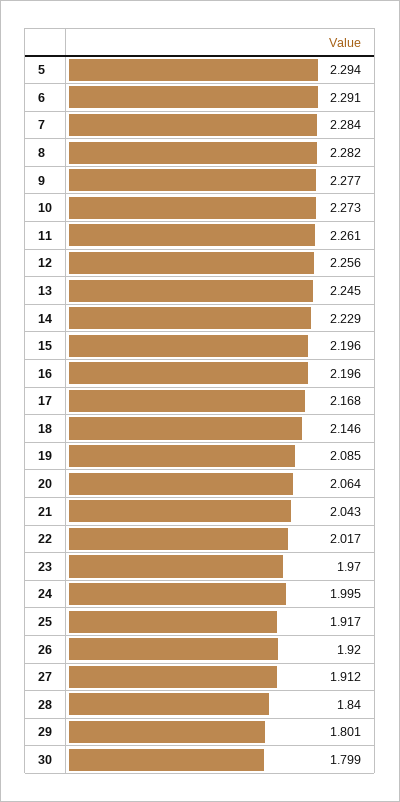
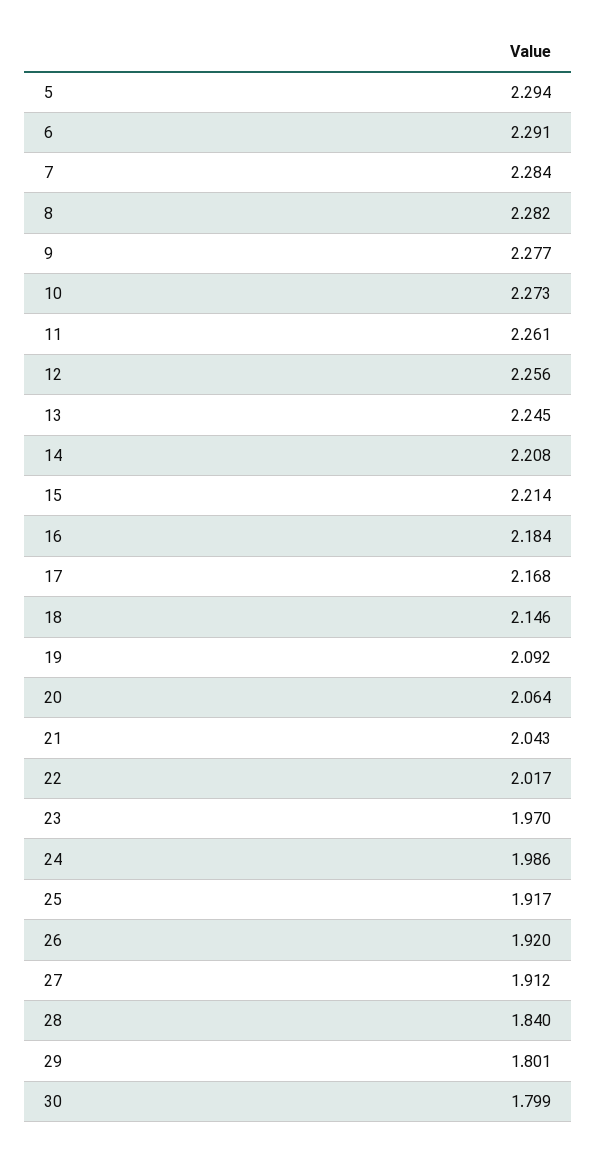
  {
    "5": 2.294,
    "6": 2.291,
    "7": 2.284,
    "8": 2.282,
    "9": 2.277,
    "10": 2.273,
    "11": 2.261,
    "12": 2.256,
    "13": 2.245,
-   "14": 2.229,
+   "14": 2.208,
-   "15": 2.196,
+   "15": 2.214,
-   "16": 2.196,
+   "16": 2.184,
    "17": 2.168,
    "18": 2.146,
-   "19": 2.085,
+   "19": 2.092,
    "20": 2.064,
    "21": 2.043,
    "22": 2.017,
    "23": 1.97,
-   "24": 1.995,
+   "24": 1.986,
    "25": 1.917,
    "26": 1.92,
    "27": 1.912,
    "28": 1.84,
    "29": 1.801,
    "30": 1.799
  }

